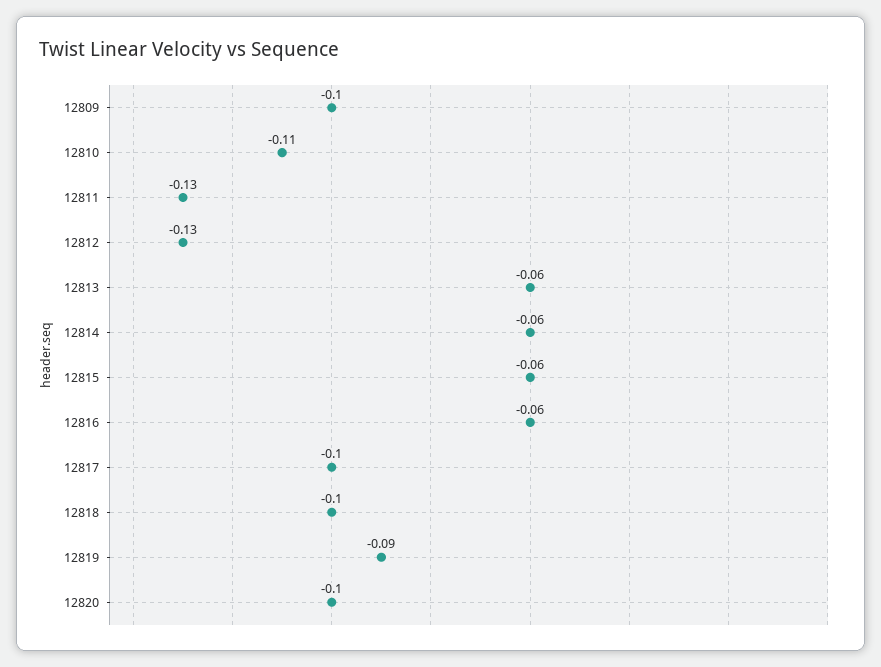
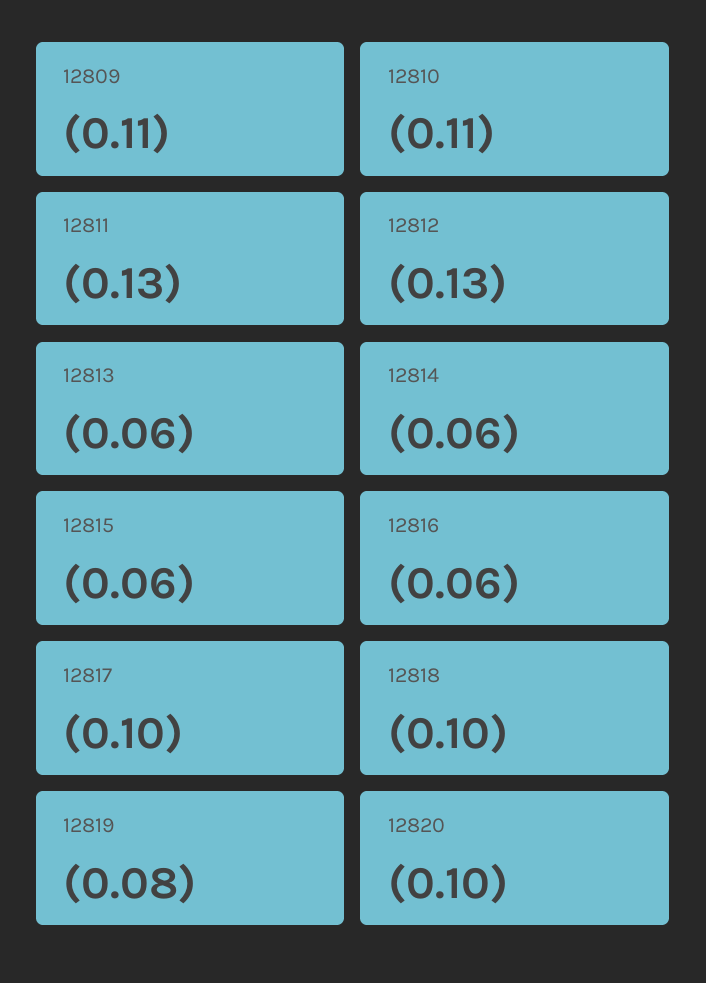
  {
-   "12809": -0.1,
+   "12809": -0.11,
    "12810": -0.11,
    "12811": -0.13,
    "12812": -0.13,
    "12813": -0.06,
    "12814": -0.06,
    "12815": -0.06,
    "12816": -0.06,
    "12817": -0.1,
    "12818": -0.1,
-   "12819": -0.09,
+   "12819": -0.08,
    "12820": -0.1
  }

